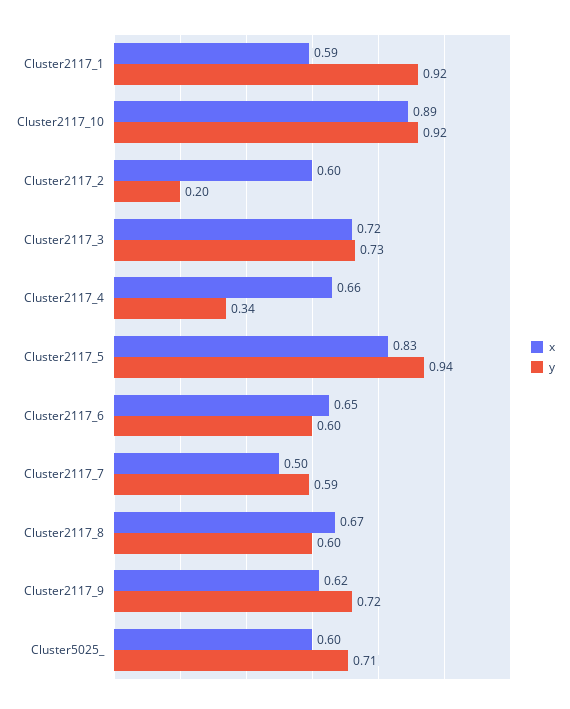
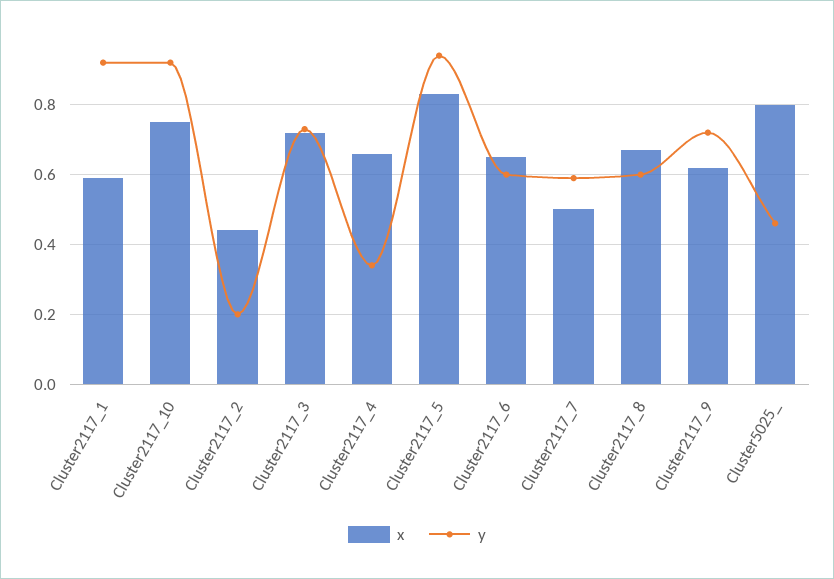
  {
    "x": {
      "Cluster2117_1": 0.59,
-     "Cluster2117_10": 0.89,
+     "Cluster2117_10": 0.75,
-     "Cluster2117_2": 0.6,
+     "Cluster2117_2": 0.45,
      "Cluster2117_3": 0.72,
      "Cluster2117_4": 0.66,
      "Cluster2117_5": 0.83,
      "Cluster2117_6": 0.65,
      "Cluster2117_7": 0.5,
      "Cluster2117_8": 0.67,
      "Cluster2117_9": 0.62,
-     "Cluster5025_": 0.6
+     "Cluster5025_": 0.8
    },
    "y": {
      "Cluster2117_1": 0.92,
      "Cluster2117_10": 0.92,
      "Cluster2117_2": 0.2,
      "Cluster2117_3": 0.73,
      "Cluster2117_4": 0.34,
      "Cluster2117_5": 0.94,
      "Cluster2117_6": 0.6,
      "Cluster2117_7": 0.59,
      "Cluster2117_8": 0.6,
      "Cluster2117_9": 0.72,
-     "Cluster5025_": 0.71
+     "Cluster5025_": 0.45
    }
  }

